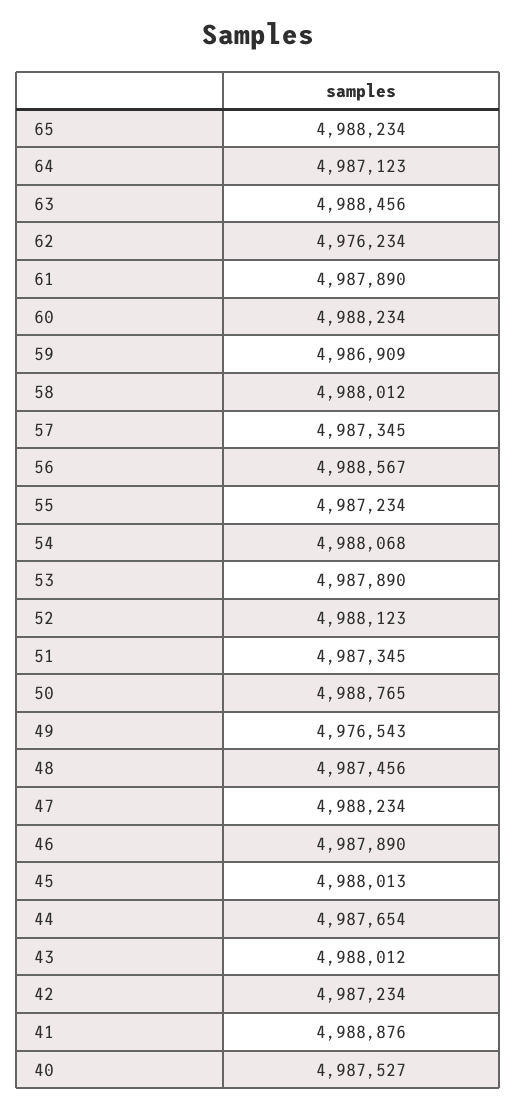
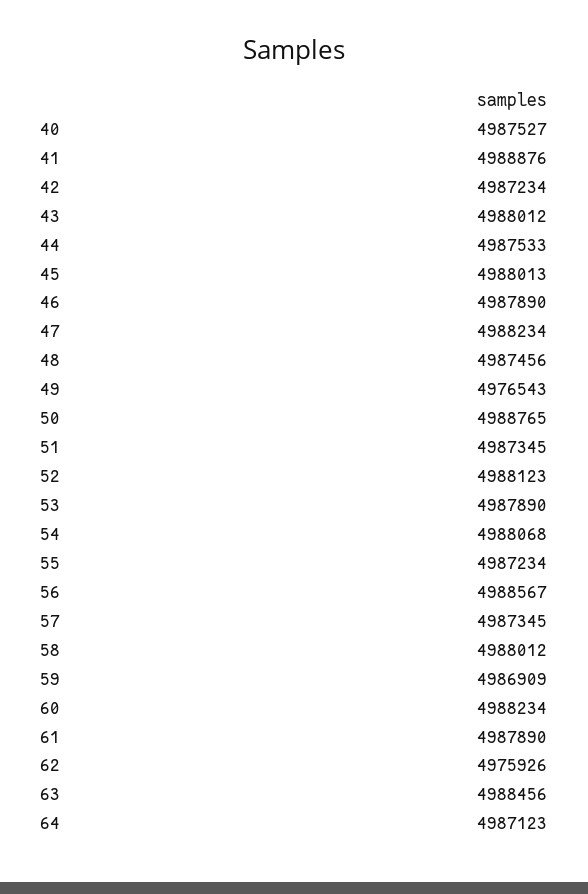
  {
-   "65": 4988234,
    "64": 4987123,
    "63": 4988456,
-   "62": 4976234,
+   "62": 4975926,
    "61": 4987890,
    "60": 4988234,
    "59": 4986909,
    "58": 4988012,
    "57": 4987345,
    "56": 4988567,
    "55": 4987234,
    "54": 4988068,
    "53": 4987890,
    "52": 4988123,
    "51": 4987345,
    "50": 4988765,
    "49": 4976543,
    "48": 4987456,
    "47": 4988234,
    "46": 4987890,
    "45": 4988013,
-   "44": 4987654,
+   "44": 4987533,
    "43": 4988012,
    "42": 4987234,
    "41": 4988876,
    "40": 4987527
  }

